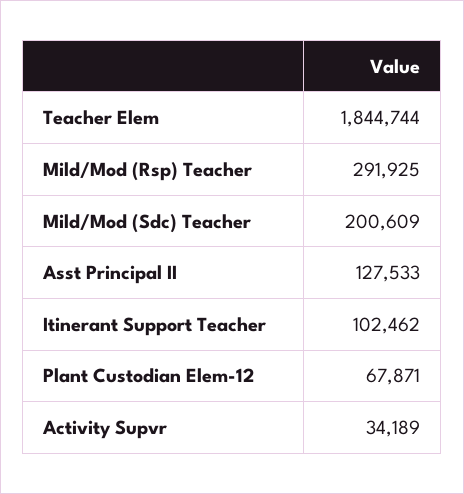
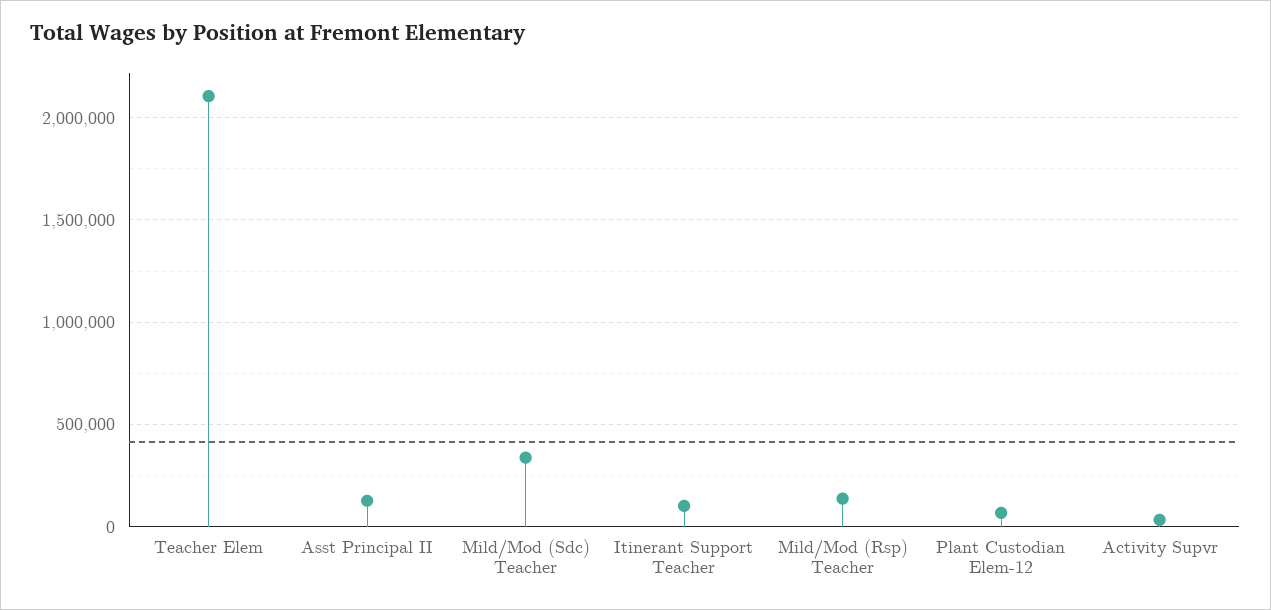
  {
-   "Teacher Elem": 1844744,
+   "Teacher Elem": 2100000,
-   "Mild/Mod (Rsp) Teacher": 291925,
+   "Mild/Mod (Rsp) Teacher": 150000,
-   "Mild/Mod (Sdc) Teacher": 200609,
+   "Mild/Mod (Sdc) Teacher": 350000,
    "Asst Principal II": 127533,
    "Itinerant Support Teacher": 102462,
    "Plant Custodian Elem-12": 67871,
    "Activity Supvr": 34189
  }

